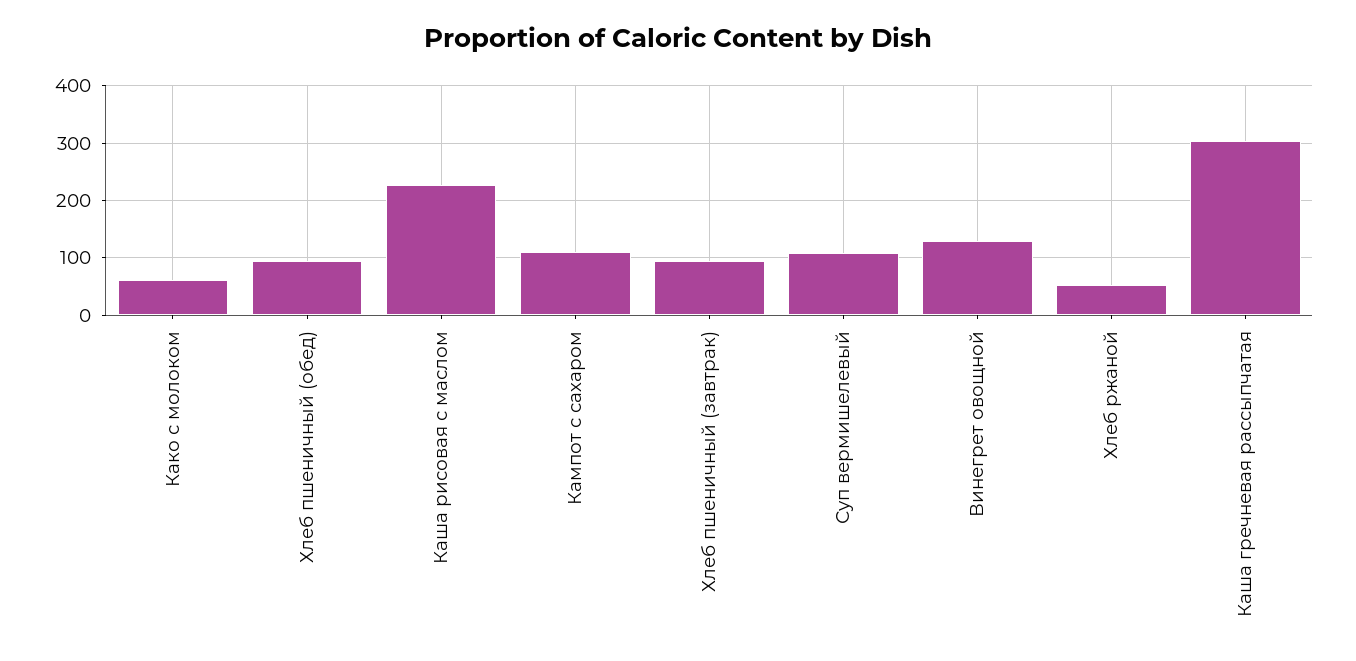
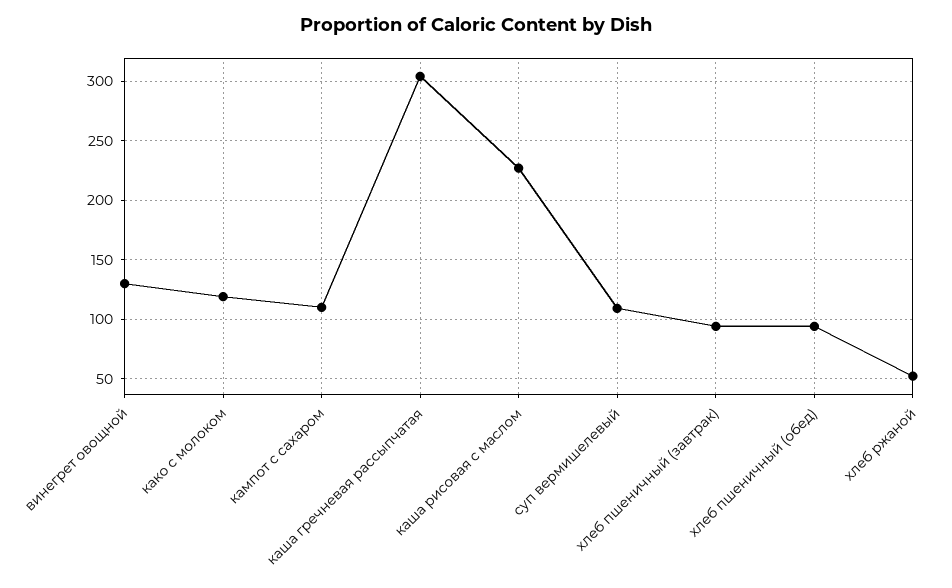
  {
-   "Како с молоком": 60,
+   "Како с молоком": 120,
    "Хлеб пшеничный (обед)": 90,
    "Каша рисовая с маслом": 230,
    "Кампот с сахаром": 110,
    "Хлеб пшеничный (завтрак)": 90,
    "Суп вермишелевый": 110,
    "Винегрет овощной": 130,
    "Хлеб ржаной": 50,
    "Каша гречневая рассыпчатая": 300
  }

